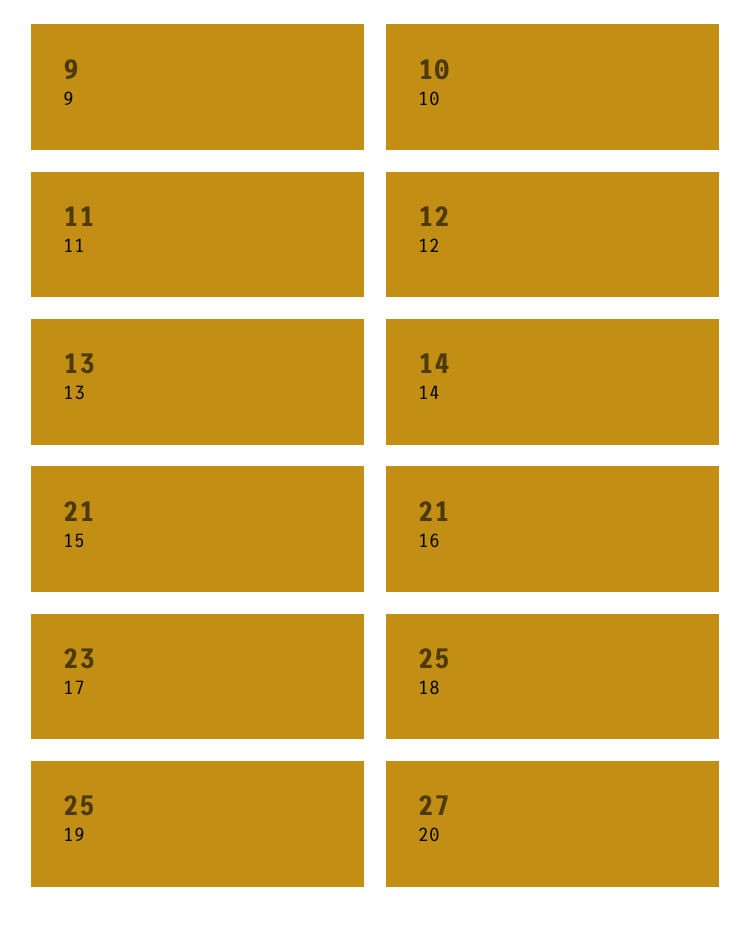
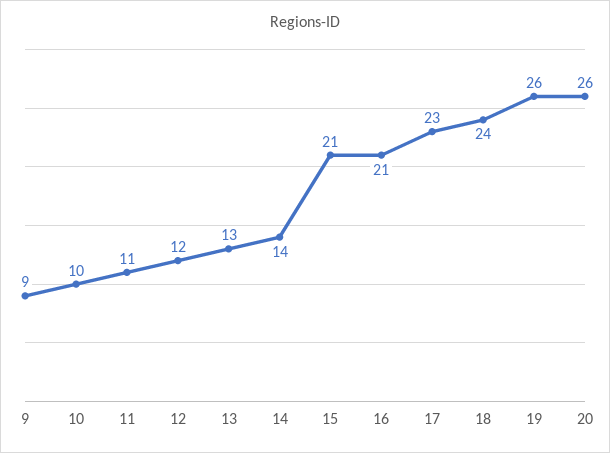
  {
    "9": 9,
    "10": 10,
    "11": 11,
    "12": 12,
    "13": 13,
    "14": 14,
    "15": 21,
    "16": 21,
    "17": 23,
-   "18": 25,
+   "18": 24,
-   "19": 25,
+   "19": 26,
-   "20": 27
+   "20": 26
  }

